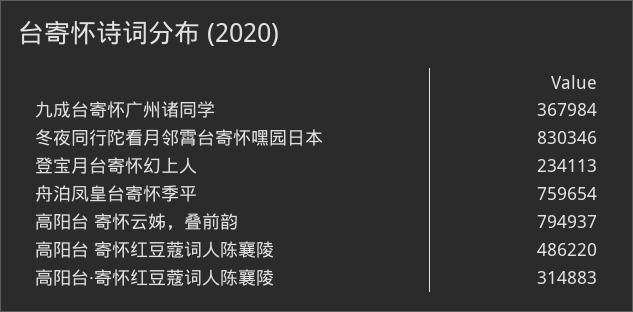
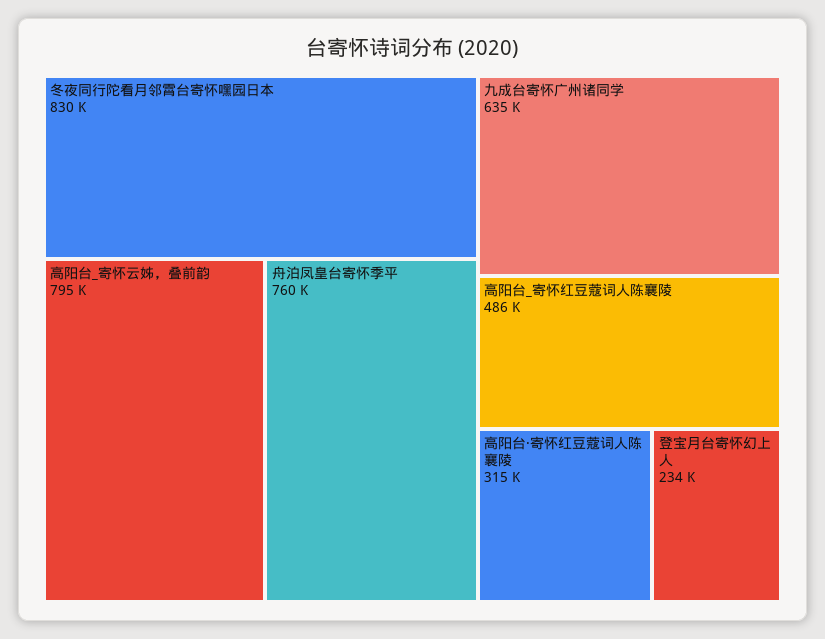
  {
-   "九成台寄怀广州诸同学": 367984,
+   "九成台寄怀广州诸同学": 635000,
    "冬夜同行陀看月邻霄台寄怀嘿园日本": 830346,
    "登宝月台寄怀幻上人": 234113,
    "舟泊凤皇台寄怀季平": 759654,
    "高阳台 寄怀云姊，叠前韵": 794937,
    "高阳台 寄怀红豆蔻词人陈襄陵": 486220,
    "高阳台·寄怀红豆蔻词人陈襄陵": 314883
  }

